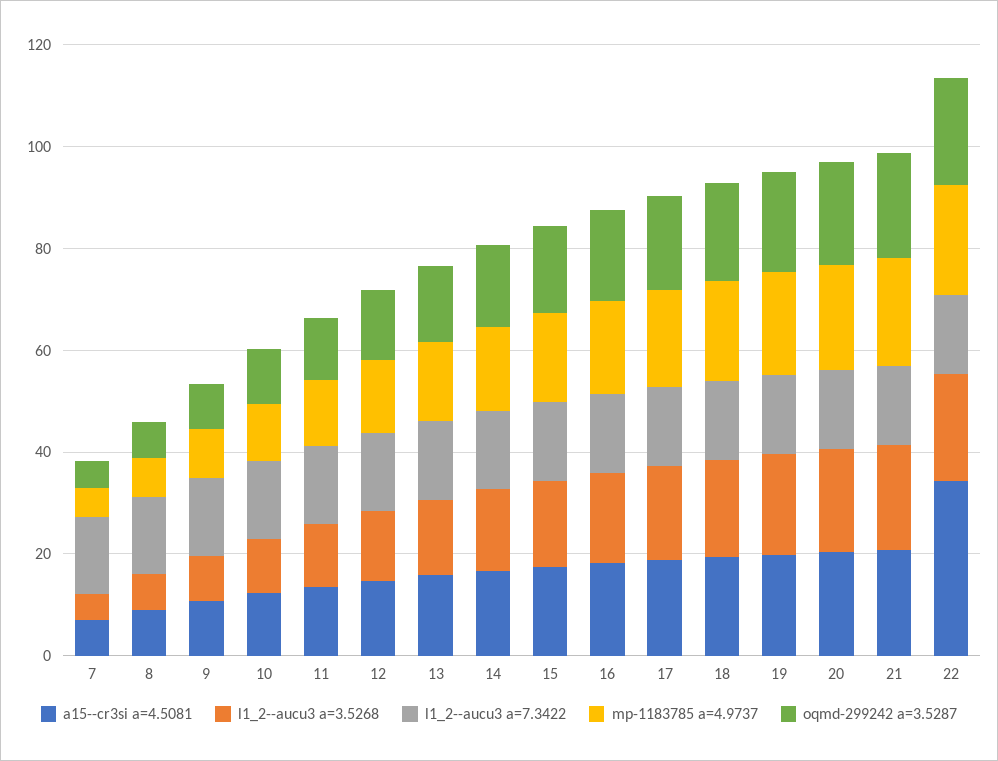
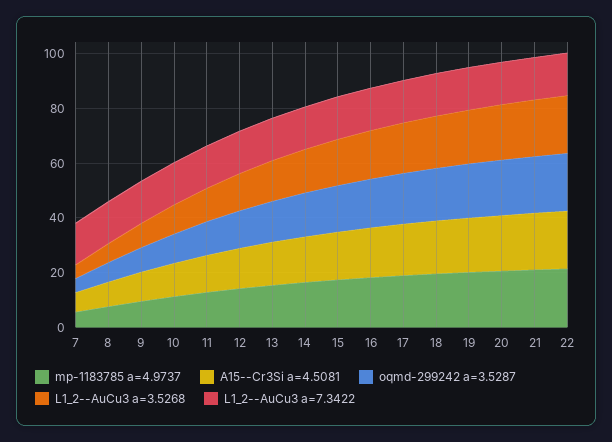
  {
    "a15--cr3si a=4.5081": {
      "7": 5,
      "8": 10,
      "9": 10,
      "10": 10,
      "11": 15,
      "12": 15,
      "13": 15,
      "14": 15,
      "15": 15,
      "16": 20,
      "17": 20,
      "18": 20,
      "19": 20,
      "20": 20,
      "21": 20,
-     "22": 35
+     "22": 20
    },
    "l1_2--aucu3 a=3.5268": {
      "7": 5,
      "8": 5,
      "9": 10,
      "10": 10,
      "11": 10,
      "12": 15,
      "13": 15,
      "14": 15,
      "15": 15,
      "16": 20,
      "17": 20,
      "18": 20,
      "19": 20,
      "20": 20,
      "21": 20,
      "22": 20
    },
    "l1_2--aucu3 a=7.3422": {
      "7": 15,
      "8": 15,
      "9": 15,
      "10": 15,
      "11": 15,
      "12": 15,
      "13": 15,
      "14": 15,
      "15": 15,
      "16": 15,
      "17": 15,
      "18": 15,
      "19": 15,
      "20": 15,
      "21": 15,
      "22": 15
    },
    "mp-1183785 a=4.9737": {
      "7": 5,
      "8": 10,
      "9": 10,
      "10": 10,
      "11": 15,
      "12": 15,
      "13": 15,
      "14": 15,
      "15": 15,
      "16": 20,
      "17": 20,
      "18": 20,
      "19": 20,
      "20": 20,
      "21": 20,
      "22": 20
    },
    "oqmd-299242 a=3.5287": {
      "7": 5,
      "8": 5,
      "9": 10,
      "10": 10,
      "11": 10,
      "12": 15,
      "13": 15,
      "14": 15,
      "15": 15,
      "16": 20,
      "17": 20,
      "18": 20,
      "19": 20,
      "20": 20,
      "21": 20,
      "22": 20
    }
  }

